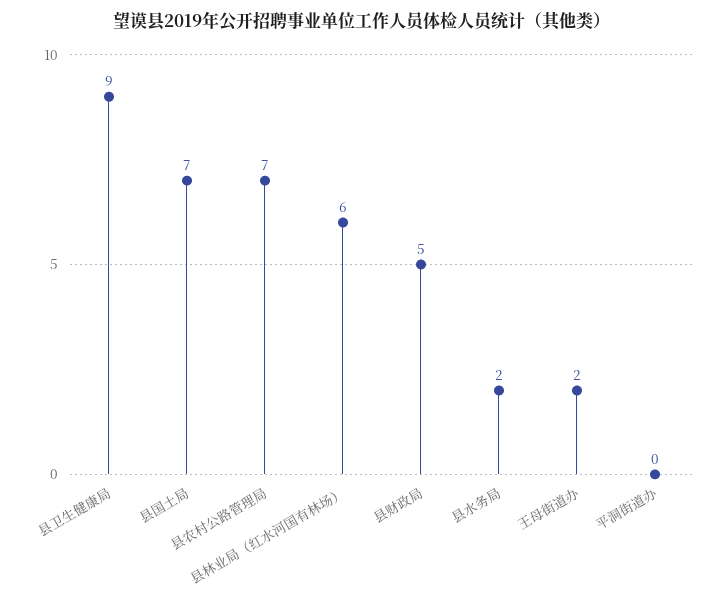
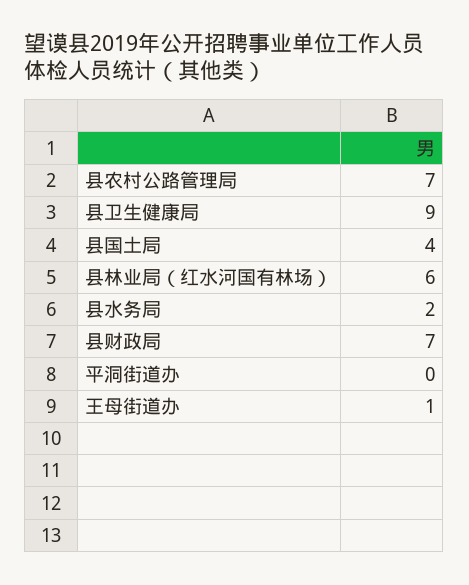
  {
    "县卫生健康局": 9,
-   "县国土局": 7,
+   "县国土局": 4,
    "县农村公路管理局": 7,
    "县林业局（红水河国有林场）": 6,
-   "县财政局": 5,
+   "县财政局": 7,
    "县水务局": 2,
-   "王母街道办": 2,
+   "王母街道办": 1,
    "平洞街道办": 0
  }

